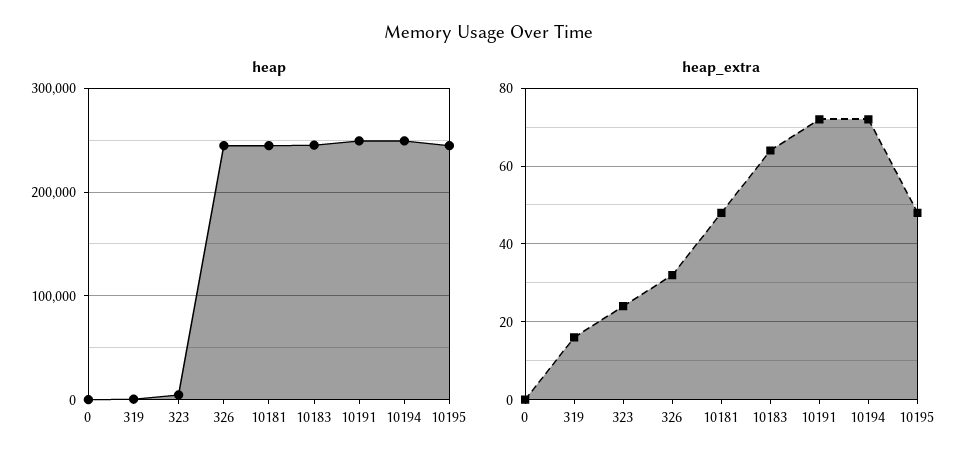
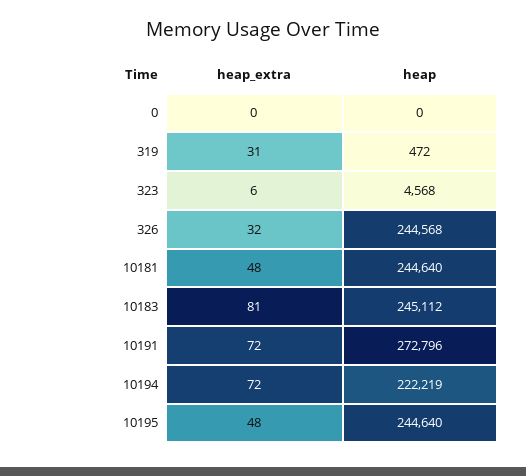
  {
    "heap": {
      "0": 0,
      "319": 472,
      "323": 4568,
      "326": 244568,
      "10181": 244640,
      "10183": 245112,
-     "10191": 250000,
+     "10191": 272796,
-     "10194": 250000,
+     "10194": 222219,
      "10195": 244640
    },
    "heap_extra": {
      "0": 0,
-     "319": 15,
+     "319": 31,
-     "323": 25,
+     "323": 6,
      "326": 32,
      "10181": 48,
-     "10183": 65,
+     "10183": 81,
      "10191": 72,
      "10194": 72,
      "10195": 48
    }
  }

